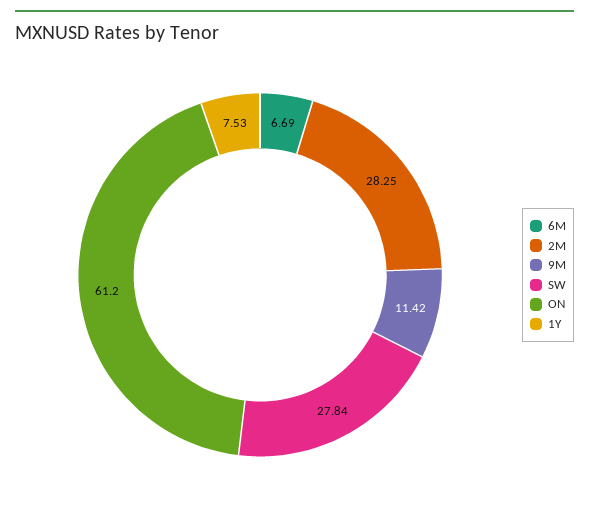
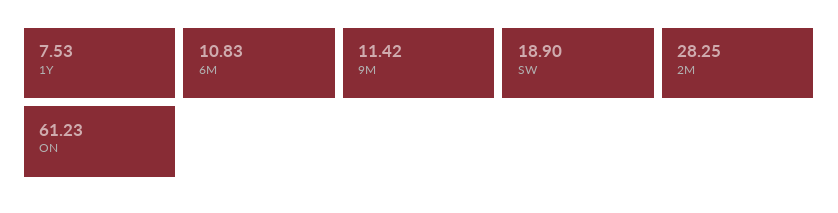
  {
-   "6M": 6.69,
+   "6M": 10.83,
    "2M": 28.25,
    "9M": 11.42,
-   "SW": 27.84,
+   "SW": 18.9,
-   "ON": 61.2,
+   "ON": 61.23,
    "1Y": 7.53
  }

